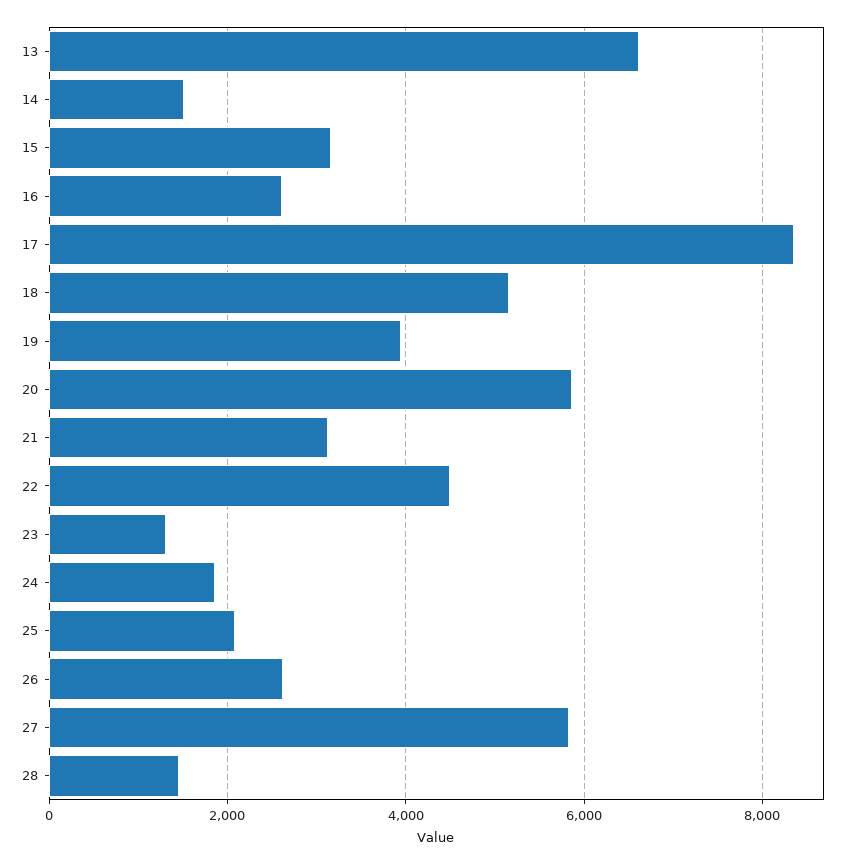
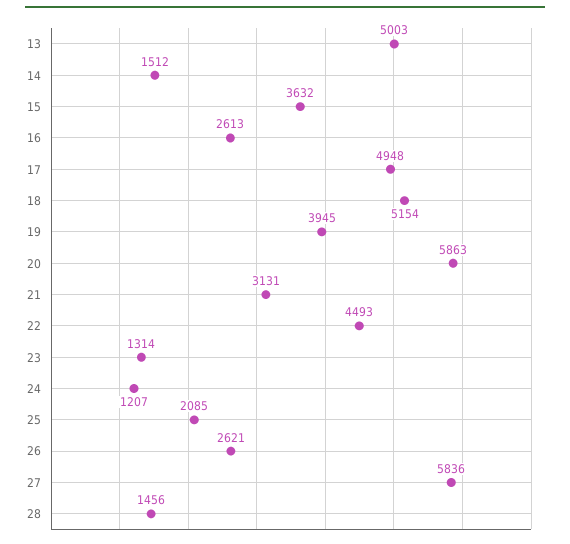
  {
-   "13": 6600,
+   "13": 5003,
    "14": 1512,
-   "15": 3200,
+   "15": 3632,
    "16": 2613,
-   "17": 8400,
+   "17": 4948,
    "18": 5154,
    "19": 3945,
    "20": 5863,
    "21": 3131,
    "22": 4493,
    "23": 1314,
-   "24": 1800,
+   "24": 1207,
    "25": 2085,
    "26": 2621,
    "27": 5836,
    "28": 1456
  }

